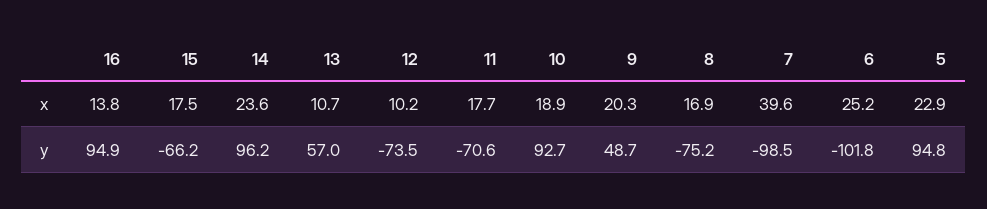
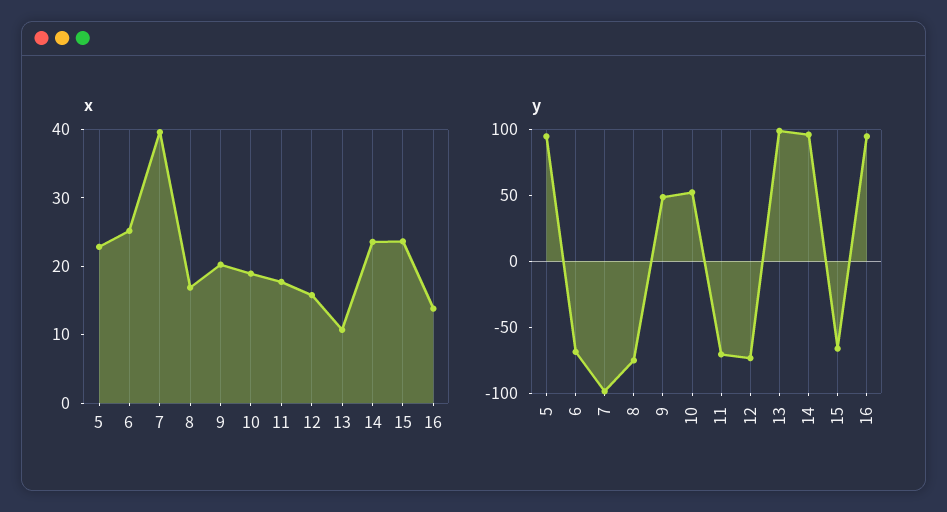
  {
    "x": {
      "16": 13.8,
-     "15": 17.5,
+     "15": 24,
      "14": 23.6,
      "13": 10.7,
-     "12": 10.2,
+     "12": 16,
      "11": 17.7,
      "10": 18.9,
      "9": 20.3,
      "8": 16.9,
      "7": 39.6,
      "6": 25.2,
      "5": 22.9
    },
    "y": {
      "16": 94.9,
      "15": -66.2,
      "14": 96.2,
-     "13": 57,
+     "13": 100,
      "12": -73.5,
      "11": -70.6,
-     "10": 92.7,
+     "10": 50,
      "9": 48.7,
      "8": -75.2,
      "7": -98.5,
-     "6": -101.8,
+     "6": -70,
      "5": 94.8
    }
  }

